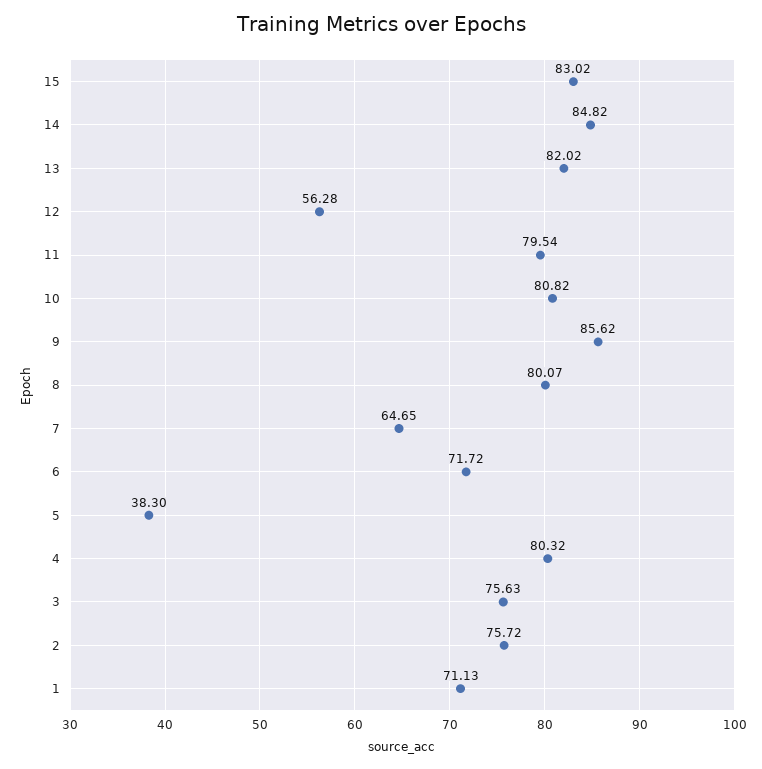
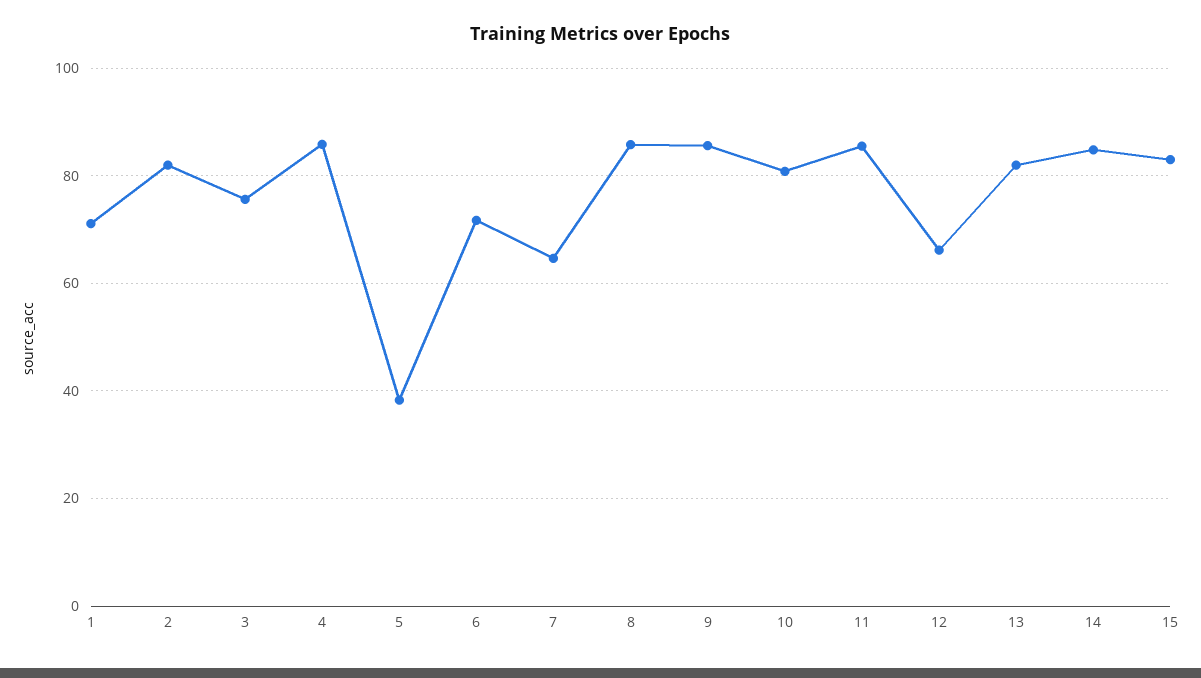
  {
    "15": 83.02,
    "14": 84.82,
    "13": 82.02,
-   "12": 56.28,
+   "12": 66,
-   "11": 79.54,
+   "11": 86,
    "10": 80.82,
    "9": 85.62,
-   "8": 80.07,
+   "8": 86,
    "7": 64.65,
    "6": 71.72,
    "5": 38.3,
-   "4": 80.32,
+   "4": 86,
    "3": 75.63,
-   "2": 75.72,
+   "2": 82,
    "1": 71.13
  }

